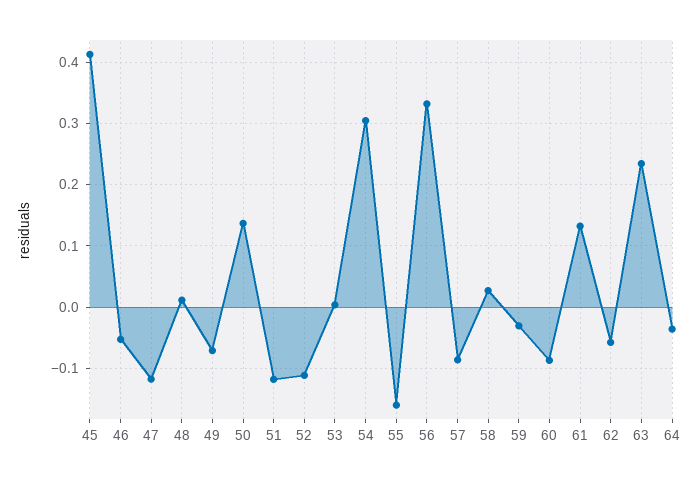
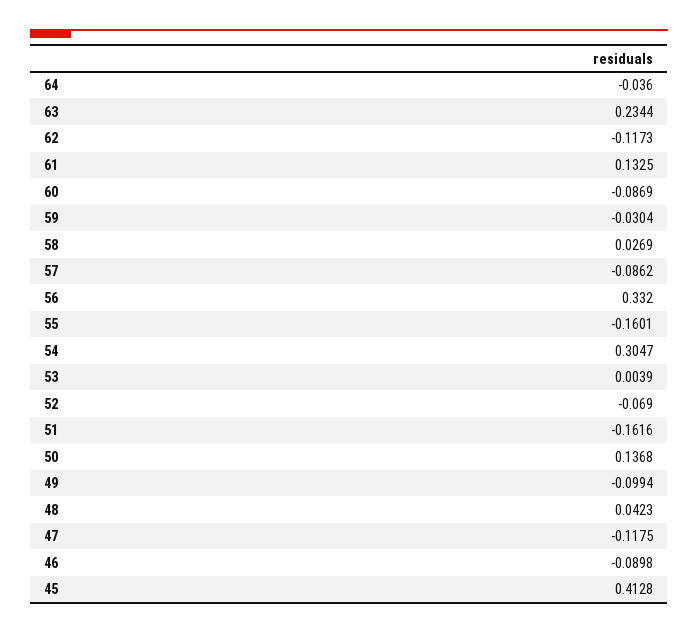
  {
    "45": 0.4128,
-   "46": -0.05,
+   "46": -0.0898,
    "47": -0.1175,
-   "48": 0.01,
+   "48": 0.0423,
-   "49": -0.07,
+   "49": -0.0994,
    "50": 0.1368,
-   "51": -0.12,
+   "51": -0.1616,
-   "52": -0.11,
+   "52": -0.069,
    "53": 0.0039,
    "54": 0.3047,
    "55": -0.1601,
    "56": 0.332,
    "57": -0.0862,
    "58": 0.0269,
    "59": -0.0304,
    "60": -0.0869,
    "61": 0.1325,
-   "62": -0.06,
+   "62": -0.1173,
    "63": 0.2344,
    "64": -0.036
  }

